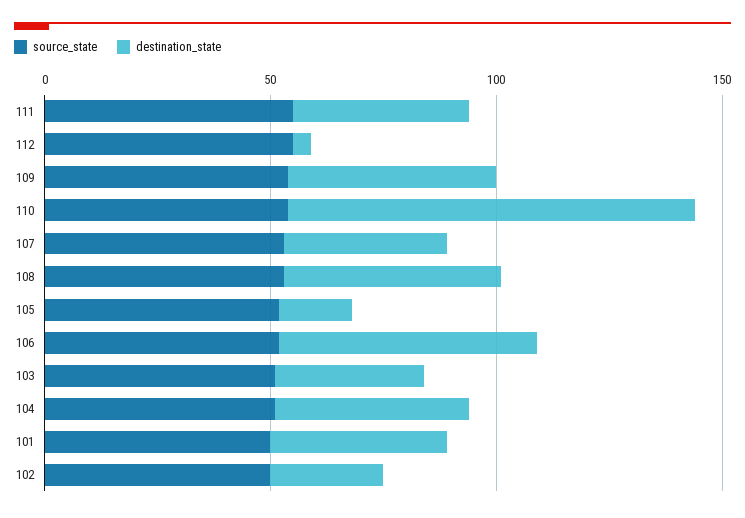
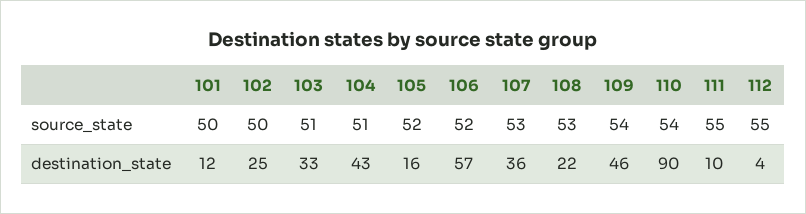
  {
    "source_state": {
      "111": 55,
      "112": 55,
      "109": 54,
      "110": 54,
      "107": 53,
      "108": 53,
      "105": 52,
      "106": 52,
      "103": 51,
      "104": 51,
      "101": 50,
      "102": 50
    },
    "destination_state": {
-     "111": 40,
+     "111": 10,
      "112": 4,
      "109": 46,
      "110": 90,
      "107": 36,
-     "108": 50,
+     "108": 22,
      "105": 16,
      "106": 57,
      "103": 33,
      "104": 43,
-     "101": 40,
+     "101": 12,
      "102": 25
    }
  }

